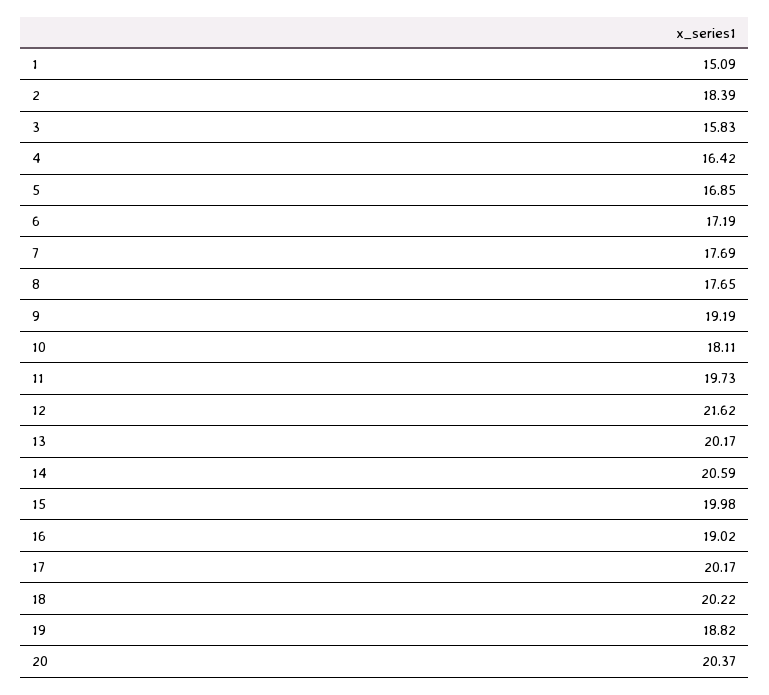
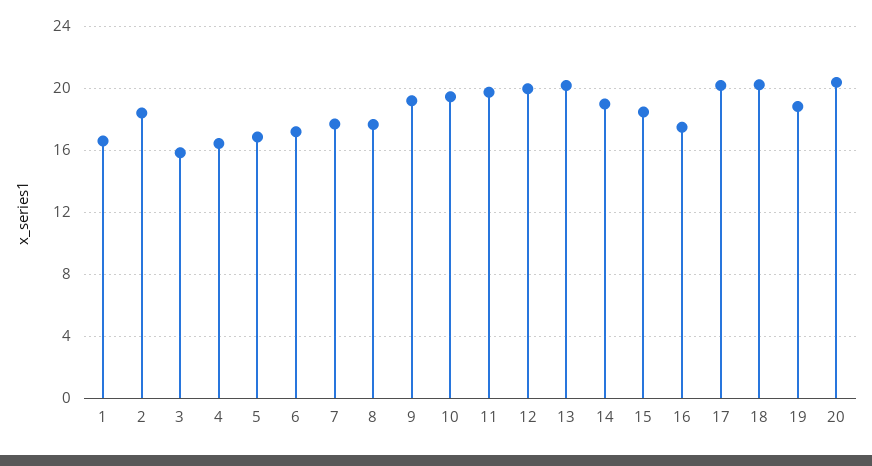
  {
-   "1": 15.09,
+   "1": 16.5,
    "2": 18.39,
    "3": 15.83,
    "4": 16.42,
    "5": 16.85,
    "6": 17.19,
    "7": 17.69,
    "8": 17.65,
    "9": 19.19,
-   "10": 18.11,
+   "10": 19.5,
    "11": 19.73,
-   "12": 21.62,
+   "12": 20,
    "13": 20.17,
-   "14": 20.59,
+   "14": 19,
-   "15": 19.98,
+   "15": 18.5,
-   "16": 19.02,
+   "16": 17.5,
    "17": 20.17,
    "18": 20.22,
    "19": 18.82,
    "20": 20.37
  }

